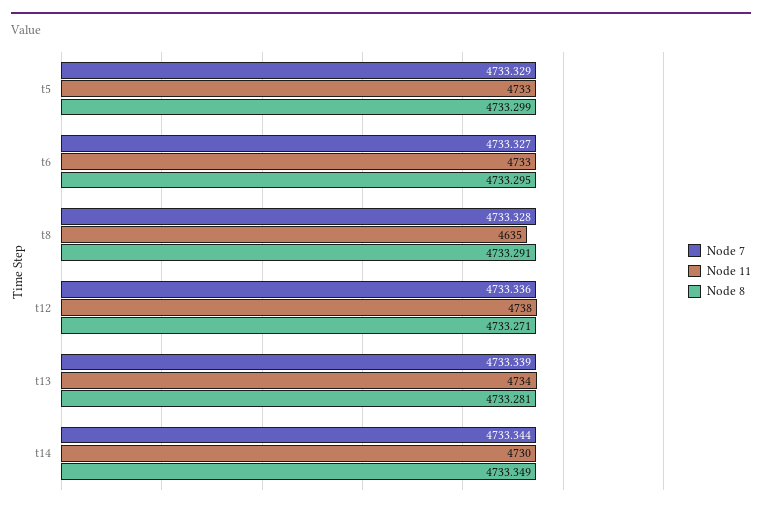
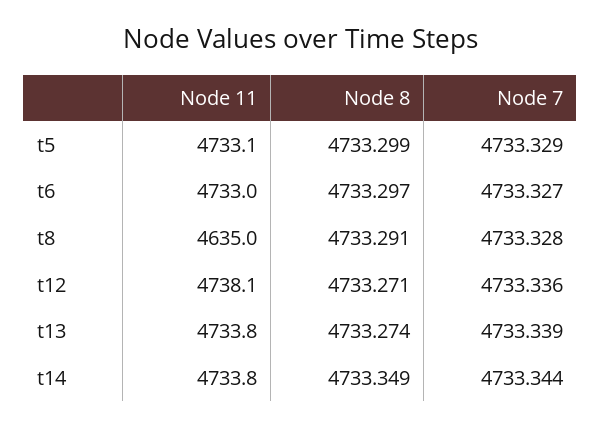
  {
    "Node 7": {
      "t5": 4733.329,
      "t6": 4733.327,
      "t8": 4733.328,
      "t12": 4733.336,
      "t13": 4733.339,
      "t14": 4733.344
    },
    "Node 11": {
      "t5": 4733.1,
      "t6": 4733,
      "t8": 4635,
      "t12": 4738.1,
      "t13": 4733.8,
-     "t14": 4730
+     "t14": 4733.8
    },
    "Node 8": {
      "t5": 4733.299,
-     "t6": 4733.295,
+     "t6": 4733.297,
      "t8": 4733.291,
      "t12": 4733.271,
-     "t13": 4733.281,
+     "t13": 4733.274,
      "t14": 4733.349
    }
  }

